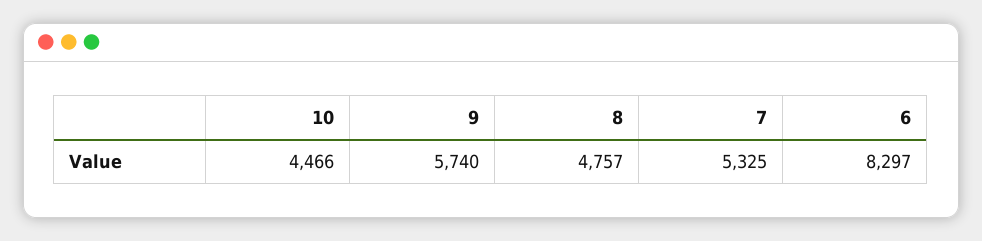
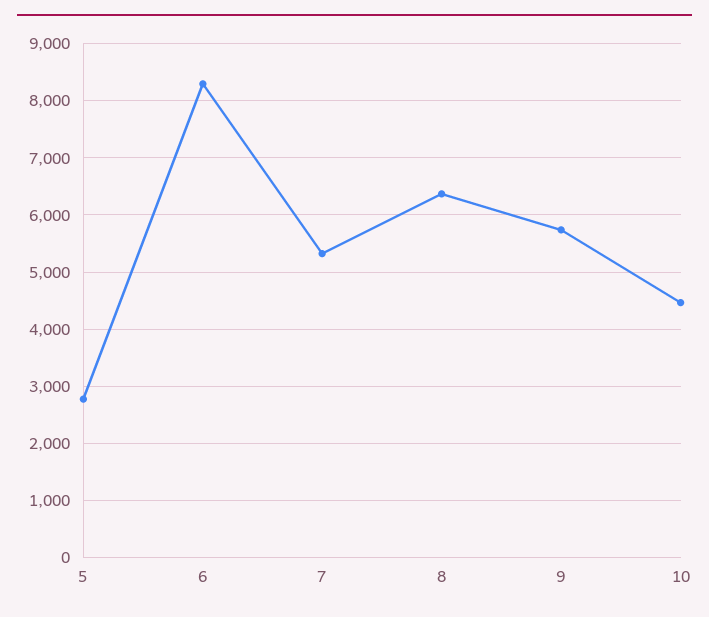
  {
    "10": 4466,
    "9": 5740,
-   "8": 4757,
+   "8": 6400,
    "7": 5325,
-   "6": 8297
+   "6": 8297,
+   "5": 2800
  }

